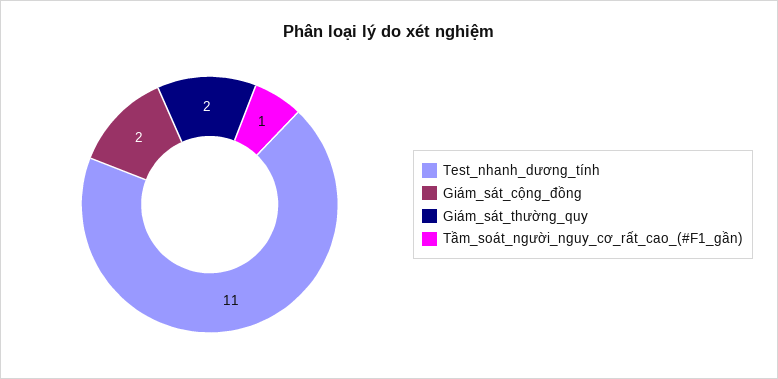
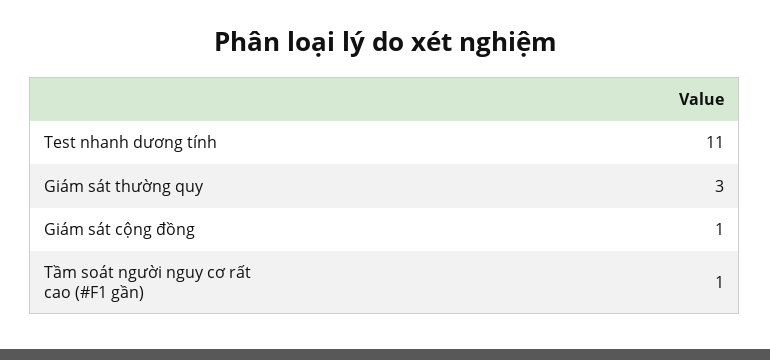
  {
    "Test_nhanh_dương_tính": 11,
-   "Giám_sát_cộng_đồng": 2,
+   "Giám_sát_cộng_đồng": 1,
-   "Giám_sát_thường_quy": 2,
+   "Giám_sát_thường_quy": 3,
    "Tầm_soát_người_nguy_cơ_rất_cao_(#F1_gần)": 1
  }

